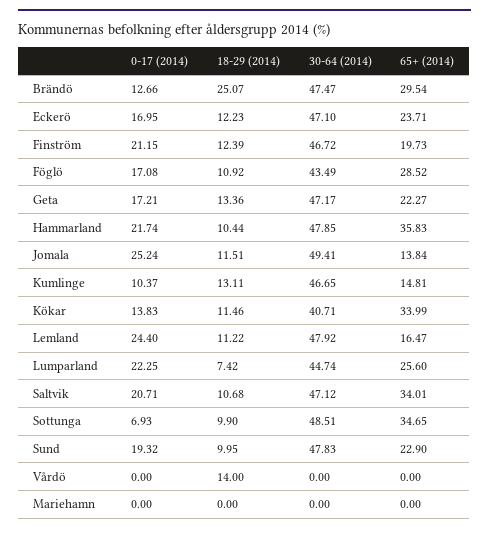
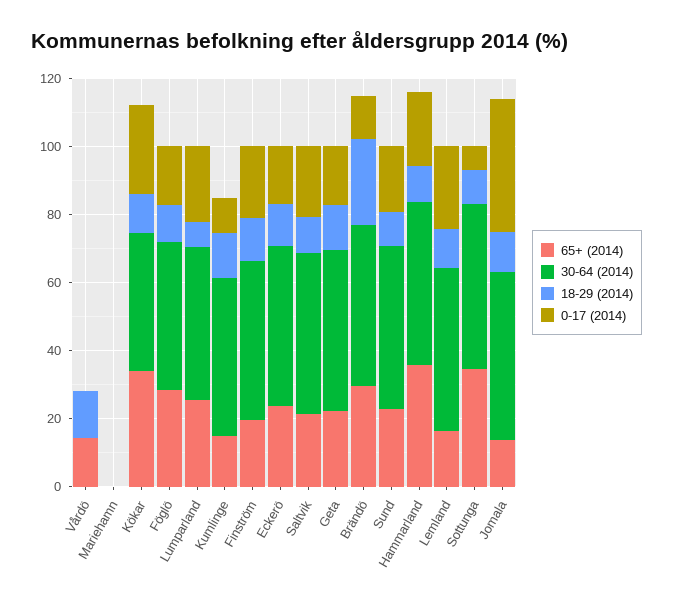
  {
    "0-17 (2014)": {
      "Brändö": 12.66,
      "Eckerö": 16.95,
      "Finström": 21.15,
      "Föglö": 17.08,
      "Geta": 17.21,
      "Hammarland": 21.74,
-     "Jomala": 25.24,
+     "Jomala": 40,
      "Kumlinge": 10.37,
-     "Kökar": 13.83,
+     "Kökar": 25,
      "Lemland": 24.4,
      "Lumparland": 22.25,
      "Saltvik": 20.71,
      "Sottunga": 6.93,
      "Sund": 19.32,
      "Vårdö": 0,
      "Mariehamn": 0
    },
    "18-29 (2014)": {
      "Brändö": 25.07,
      "Eckerö": 12.23,
      "Finström": 12.39,
      "Föglö": 10.92,
      "Geta": 13.36,
      "Hammarland": 10.44,
      "Jomala": 11.51,
      "Kumlinge": 13.11,
      "Kökar": 11.46,
      "Lemland": 11.22,
      "Lumparland": 7.42,
      "Saltvik": 10.68,
      "Sottunga": 9.9,
      "Sund": 9.95,
      "Vårdö": 14,
      "Mariehamn": 0
    },
    "30-64 (2014)": {
      "Brändö": 47.47,
      "Eckerö": 47.1,
      "Finström": 46.72,
      "Föglö": 43.49,
      "Geta": 47.17,
      "Hammarland": 47.85,
      "Jomala": 49.41,
      "Kumlinge": 46.65,
      "Kökar": 40.71,
      "Lemland": 47.92,
      "Lumparland": 44.74,
      "Saltvik": 47.12,
      "Sottunga": 48.51,
      "Sund": 47.83,
      "Vårdö": 0,
      "Mariehamn": 0
    },
    "65+ (2014)": {
      "Brändö": 29.54,
      "Eckerö": 23.71,
      "Finström": 19.73,
      "Föglö": 28.52,
      "Geta": 22.27,
      "Hammarland": 35.83,
      "Jomala": 13.84,
      "Kumlinge": 14.81,
      "Kökar": 33.99,
      "Lemland": 16.47,
      "Lumparland": 25.6,
-     "Saltvik": 34.01,
+     "Saltvik": 20,
      "Sottunga": 34.65,
      "Sund": 22.9,
-     "Vårdö": 0,
+     "Vårdö": 15,
      "Mariehamn": 0
    }
  }

